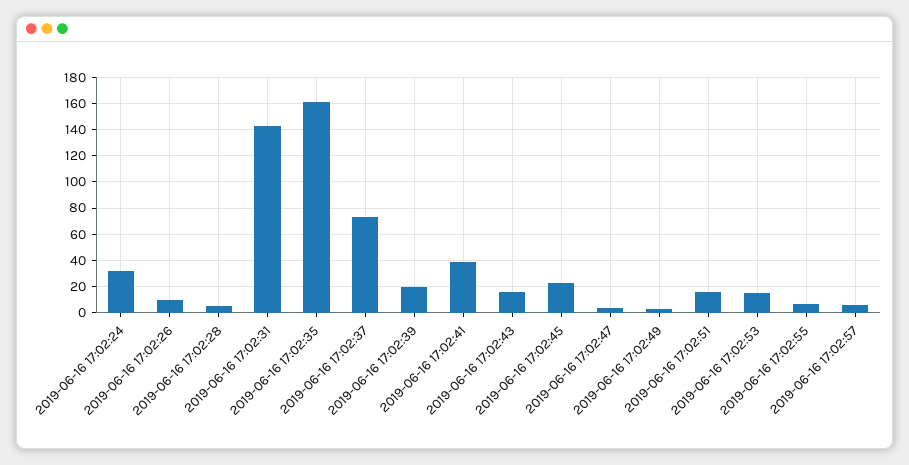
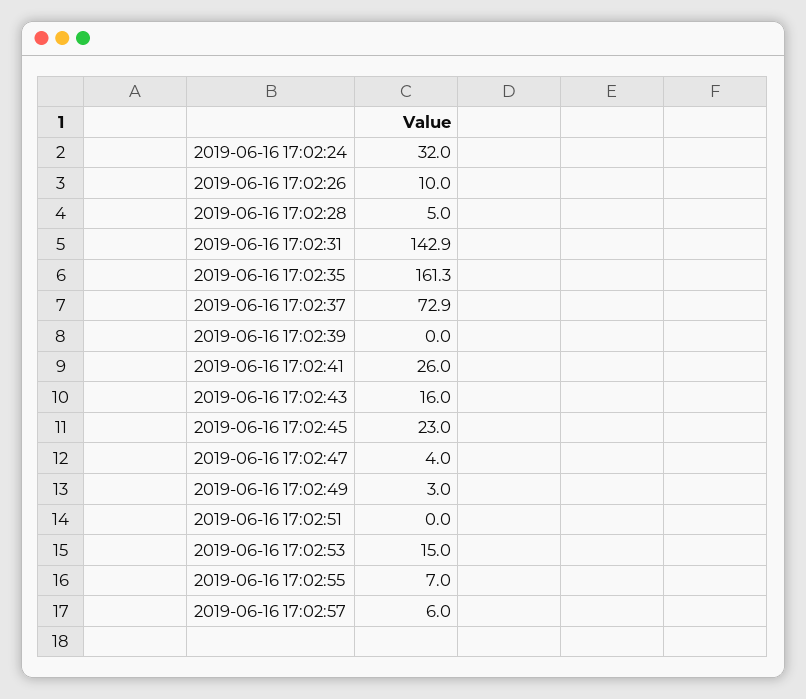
  {
    "2019-06-16 17:02:24": 32,
    "2019-06-16 17:02:26": 10,
    "2019-06-16 17:02:28": 5,
    "2019-06-16 17:02:31": 142.9,
    "2019-06-16 17:02:35": 161.3,
    "2019-06-16 17:02:37": 72.9,
-   "2019-06-16 17:02:39": 20,
+   "2019-06-16 17:02:39": 0,
-   "2019-06-16 17:02:41": 40,
+   "2019-06-16 17:02:41": 26,
    "2019-06-16 17:02:43": 16,
    "2019-06-16 17:02:45": 23,
    "2019-06-16 17:02:47": 4,
    "2019-06-16 17:02:49": 3,
-   "2019-06-16 17:02:51": 15,
+   "2019-06-16 17:02:51": 0,
    "2019-06-16 17:02:53": 15,
    "2019-06-16 17:02:55": 7,
    "2019-06-16 17:02:57": 6
  }

